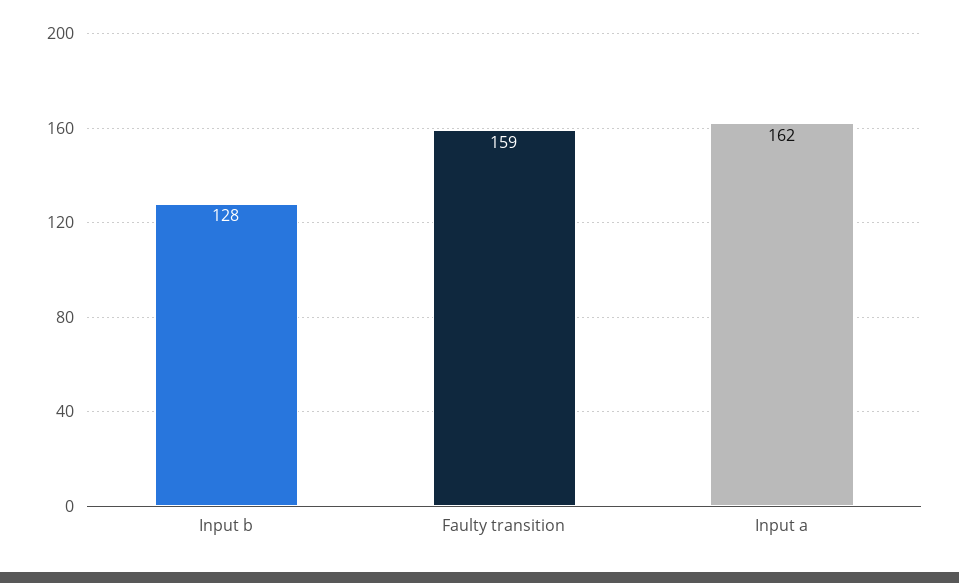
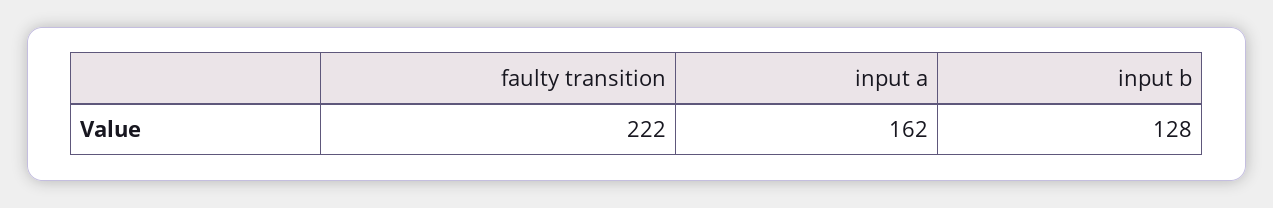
  {
    "Input b": 128,
-   "Faulty transition": 159,
+   "Faulty transition": 222,
    "Input a": 162
  }

